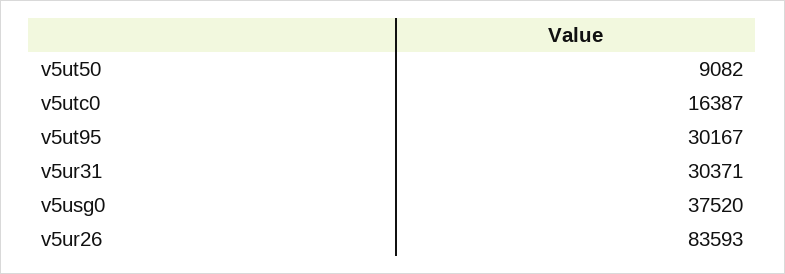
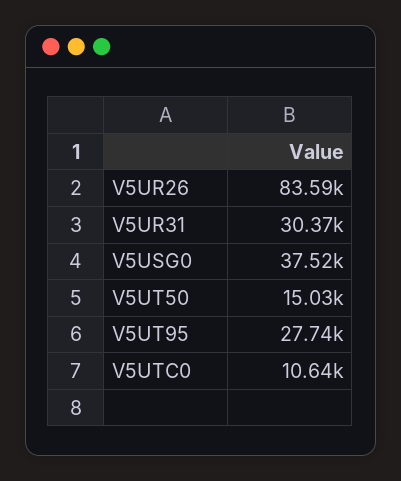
  {
-   "v5ut50": 9082,
+   "v5ut50": 15030,
-   "v5utc0": 16387,
+   "v5utc0": 10640,
-   "v5ut95": 30167,
+   "v5ut95": 27740,
    "v5ur31": 30371,
    "v5usg0": 37520,
    "v5ur26": 83593
  }

